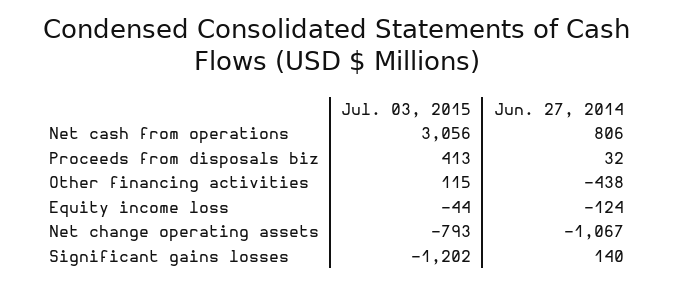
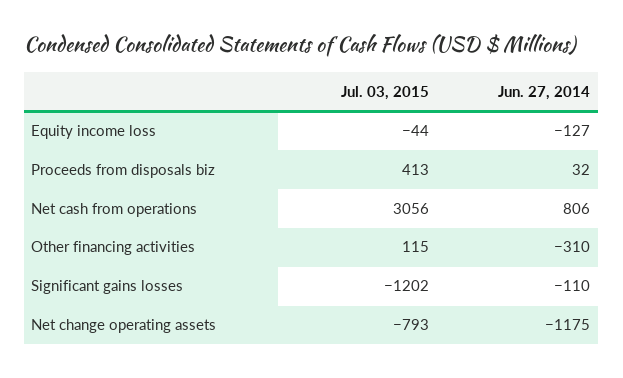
  {
    "Jul. 03, 2015": {
      "Net cash from operations": 3056,
      "Proceeds from disposals biz": 413,
      "Other financing activities": 115,
      "Equity income loss": -44,
      "Net change operating assets": -793,
      "Significant gains losses": -1202
    },
    "Jun. 27, 2014": {
      "Net cash from operations": 806,
      "Proceeds from disposals biz": 32,
-     "Other financing activities": -438,
+     "Other financing activities": -310,
-     "Equity income loss": -124,
+     "Equity income loss": -127,
-     "Net change operating assets": -1067,
+     "Net change operating assets": -1175,
-     "Significant gains losses": 140
+     "Significant gains losses": -110
    }
  }

